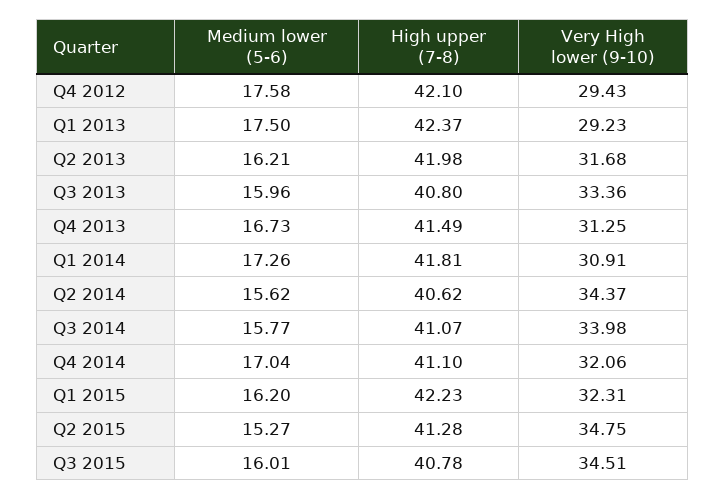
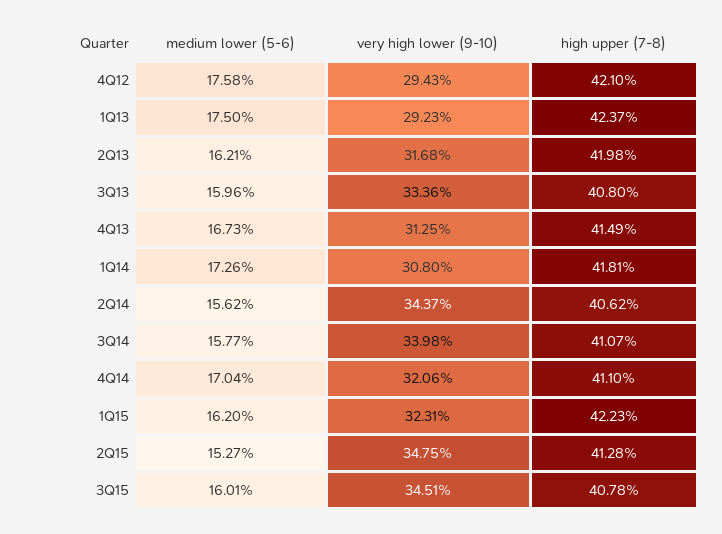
  {
    "Medium lower (5-6)": {
      "Q4 2012": 17.58,
      "Q1 2013": 17.5,
      "Q2 2013": 16.21,
      "Q3 2013": 15.96,
      "Q4 2013": 16.73,
      "Q1 2014": 17.26,
      "Q2 2014": 15.62,
      "Q3 2014": 15.77,
      "Q4 2014": 17.04,
      "Q1 2015": 16.2,
      "Q2 2015": 15.27,
      "Q3 2015": 16.01
    },
    "High upper (7-8)": {
      "Q4 2012": 42.1,
      "Q1 2013": 42.37,
      "Q2 2013": 41.98,
      "Q3 2013": 40.8,
      "Q4 2013": 41.49,
      "Q1 2014": 41.81,
      "Q2 2014": 40.62,
      "Q3 2014": 41.07,
      "Q4 2014": 41.1,
      "Q1 2015": 42.23,
      "Q2 2015": 41.28,
      "Q3 2015": 40.78
    },
    "Very High lower (9-10)": {
      "Q4 2012": 29.43,
      "Q1 2013": 29.23,
      "Q2 2013": 31.68,
      "Q3 2013": 33.36,
      "Q4 2013": 31.25,
-     "Q1 2014": 30.91,
+     "Q1 2014": 30.8,
      "Q2 2014": 34.37,
      "Q3 2014": 33.98,
      "Q4 2014": 32.06,
      "Q1 2015": 32.31,
      "Q2 2015": 34.75,
      "Q3 2015": 34.51
    }
  }

